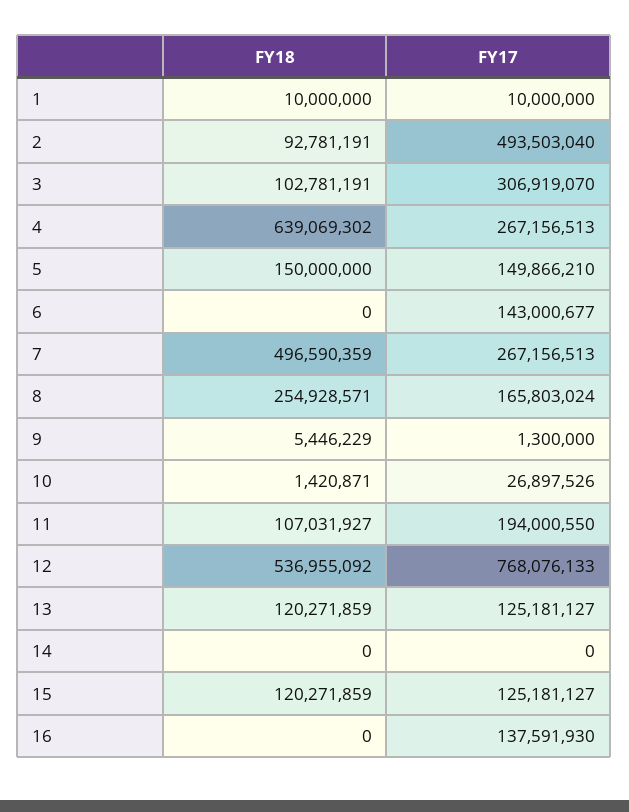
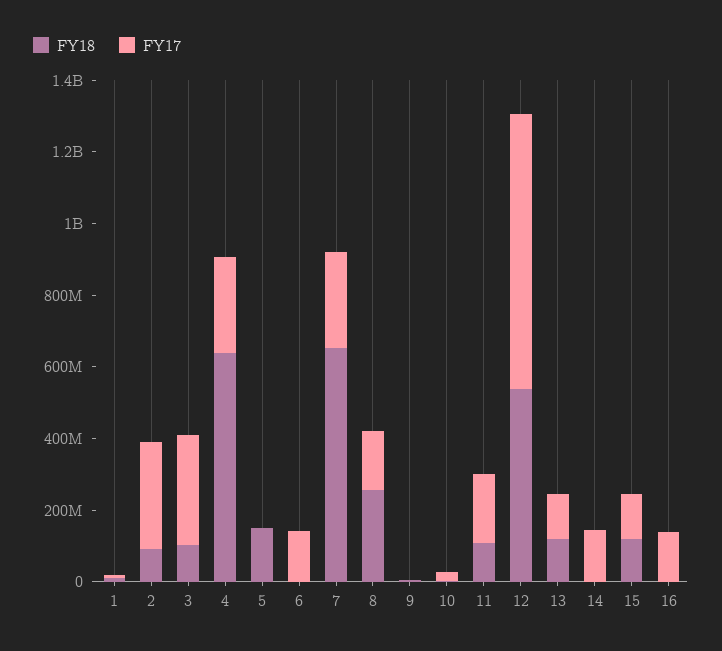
  {
    "FY18": {
      "1": 10000000,
      "2": 92781191,
      "3": 102781191,
      "4": 639069302,
      "5": 150000000,
      "6": 0,
-     "7": 496590359,
+     "7": 650000000,
      "8": 254928571,
      "9": 5446229,
      "10": 1420871,
      "11": 107031927,
      "12": 536955092,
      "13": 120271859,
      "14": 0,
      "15": 120271859,
      "16": 0
    },
    "FY17": {
      "1": 10000000,
-     "2": 493503040,
+     "2": 300000000,
      "3": 306919070,
      "4": 267156513,
-     "5": 149866210,
+     "5": 0,
      "6": 143000677,
      "7": 267156513,
      "8": 165803024,
      "9": 1300000,
      "10": 26897526,
      "11": 194000550,
      "12": 768076133,
      "13": 125181127,
-     "14": 0,
+     "14": 150000000,
      "15": 125181127,
      "16": 137591930
    }
  }

